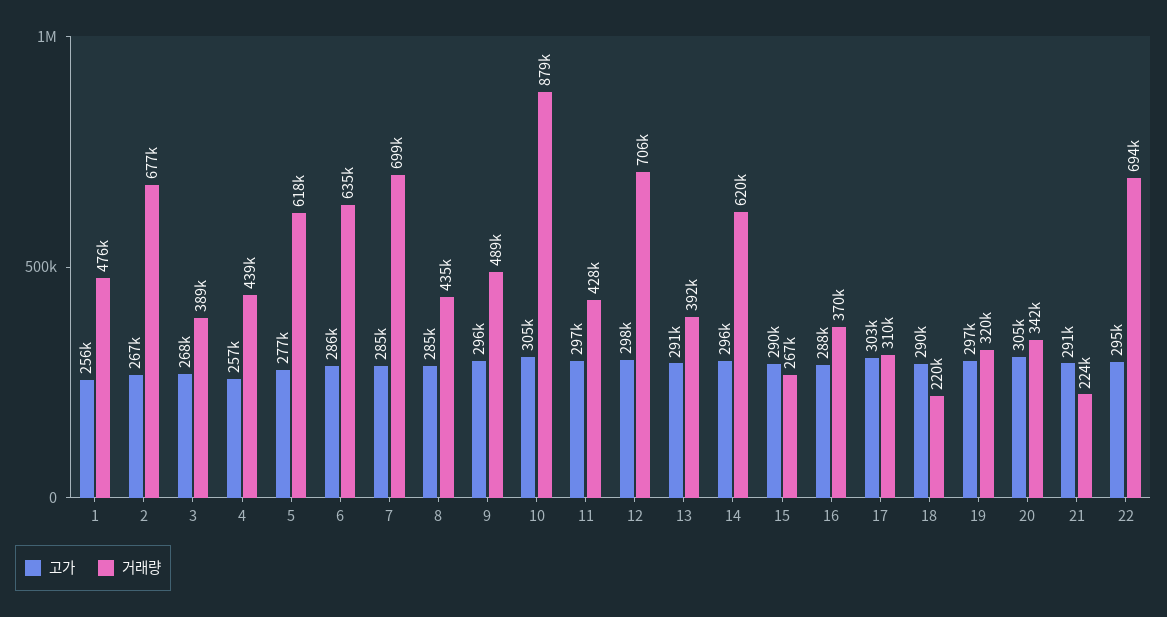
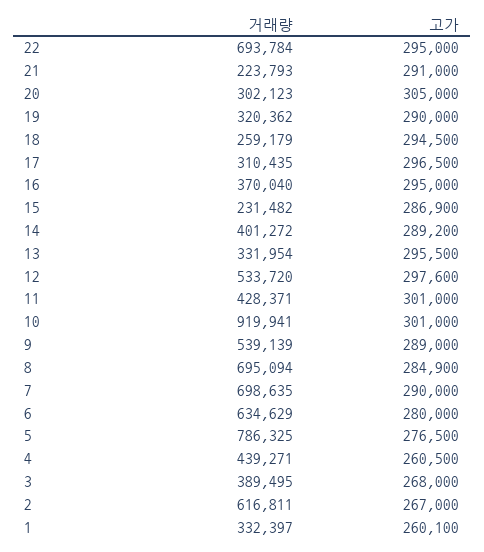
  {
    "고가": {
-     "1": 256000,
+     "1": 260100,
      "2": 267000,
      "3": 268000,
-     "4": 257000,
+     "4": 260500,
      "5": 276500,
-     "6": 286000,
+     "6": 280000,
-     "7": 285000,
+     "7": 290000,
      "8": 284900,
-     "9": 296000,
+     "9": 289000,
-     "10": 305000,
+     "10": 301000,
-     "11": 297000,
+     "11": 301000,
      "12": 297600,
-     "13": 291000,
+     "13": 295500,
-     "14": 296000,
+     "14": 289200,
-     "15": 290000,
+     "15": 286900,
-     "16": 288000,
+     "16": 295000,
-     "17": 303000,
+     "17": 296500,
-     "18": 290000,
+     "18": 294500,
-     "19": 297000,
+     "19": 290000,
      "20": 305000,
      "21": 291000,
      "22": 295000
    },
    "거래량": {
-     "1": 476000,
+     "1": 332397,
-     "2": 677000,
+     "2": 616811,
      "3": 389495,
      "4": 439271,
-     "5": 618000,
+     "5": 786325,
      "6": 634629,
      "7": 698635,
-     "8": 435000,
+     "8": 695094,
-     "9": 489000,
+     "9": 539139,
-     "10": 879000,
+     "10": 919941,
      "11": 428371,
-     "12": 706000,
+     "12": 533720,
-     "13": 392000,
+     "13": 331954,
-     "14": 620000,
+     "14": 401272,
-     "15": 267000,
+     "15": 231482,
      "16": 370040,
      "17": 310435,
-     "18": 220000,
+     "18": 259179,
      "19": 320362,
-     "20": 342000,
+     "20": 302123,
      "21": 223793,
      "22": 693784
    }
  }

